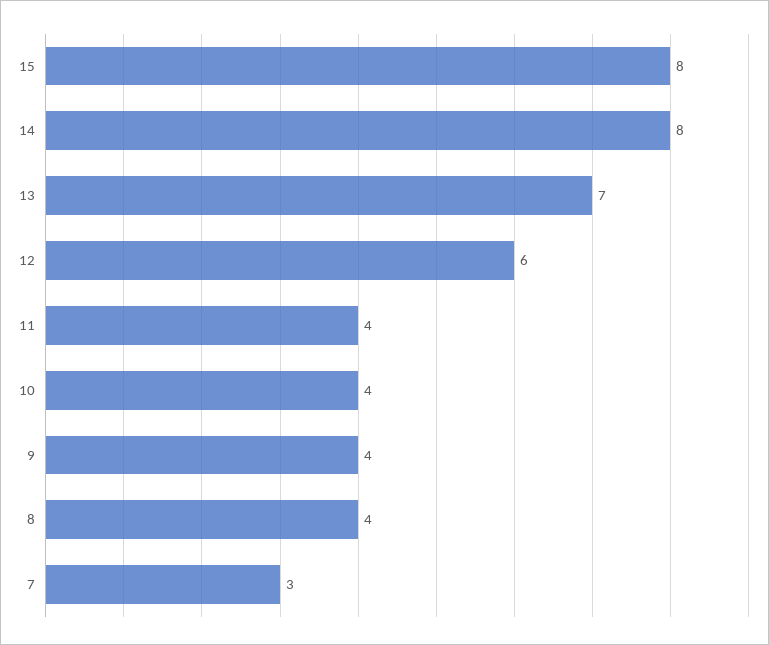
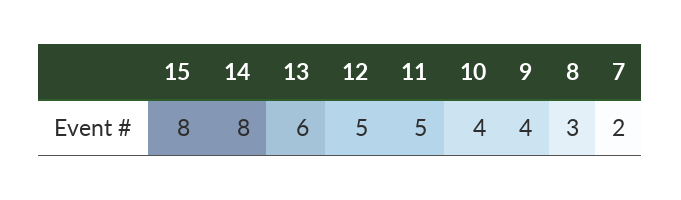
  {
    "15": 8,
    "14": 8,
-   "13": 7,
+   "13": 6,
-   "12": 6,
+   "12": 5,
-   "11": 4,
+   "11": 5,
    "10": 4,
    "9": 4,
-   "8": 4,
+   "8": 3,
-   "7": 3
+   "7": 2
  }

